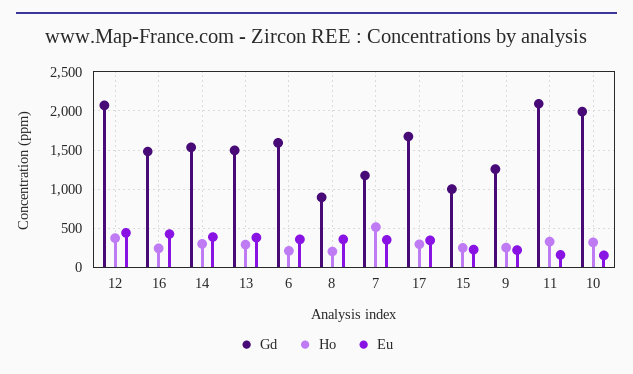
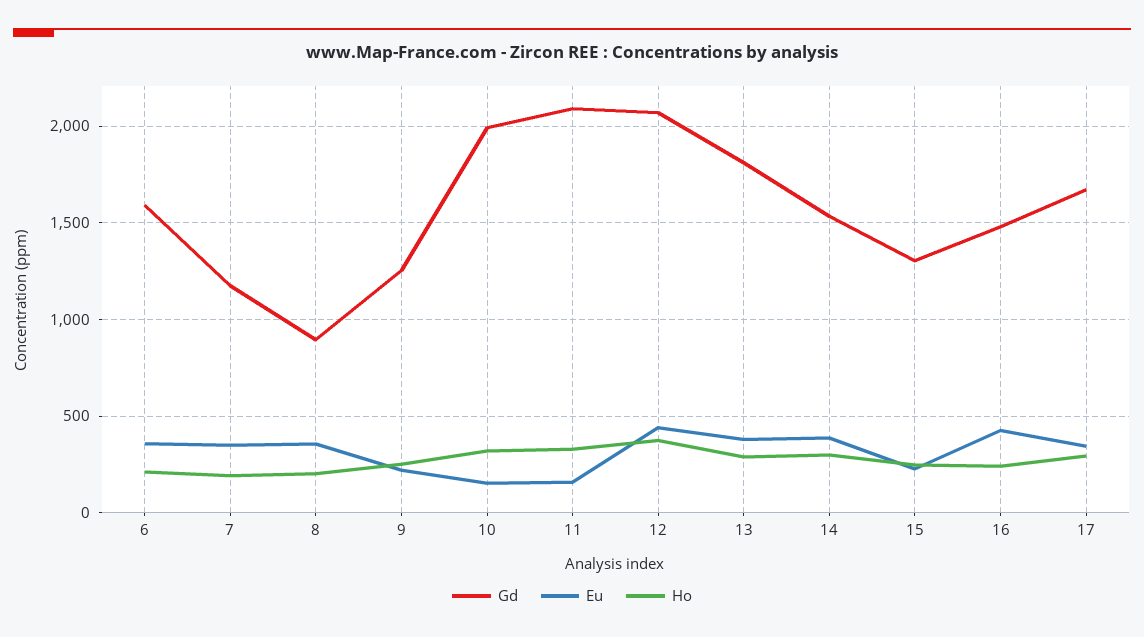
  {
    "Gd": {
      "12": 2050,
      "16": 1500,
      "14": 1550,
-     "13": 1500,
+     "13": 1800,
      "6": 1600,
      "8": 900,
      "7": 1150,
      "17": 1650,
-     "15": 1000,
+     "15": 1300,
      "9": 1250,
      "11": 2100,
      "10": 2000
    },
    "Ho": {
      "12": 350,
      "16": 250,
      "14": 300,
      "13": 300,
      "6": 200,
      "8": 200,
-     "7": 500,
+     "7": 200,
      "17": 300,
      "15": 250,
      "9": 250,
      "11": 350,
      "10": 300
    },
    "Eu": {
      "12": 450,
      "16": 450,
      "14": 400,
      "13": 400,
      "6": 350,
      "8": 350,
      "7": 350,
      "17": 350,
      "15": 250,
      "9": 200,
      "11": 150,
      "10": 150
    }
  }

